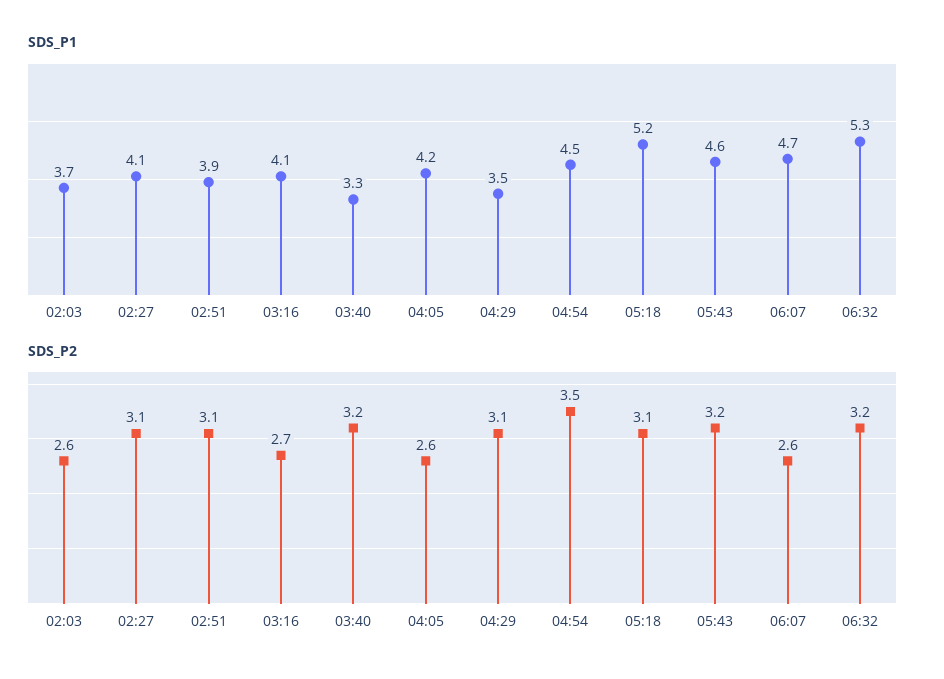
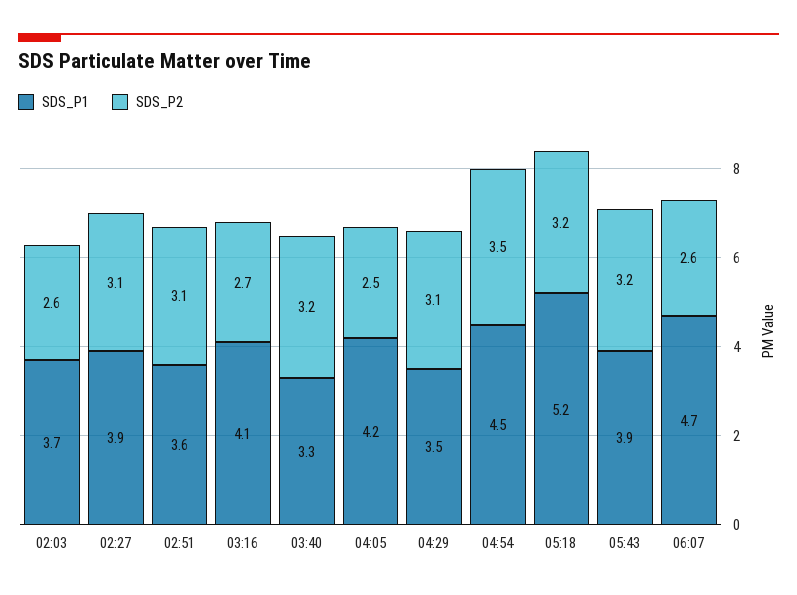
  {
    "SDS_P1": {
      "02:03": 3.7,
-     "02:27": 4.1,
+     "02:27": 3.9,
-     "02:51": 3.9,
+     "02:51": 3.6,
      "03:16": 4.1,
      "03:40": 3.3,
      "04:05": 4.2,
      "04:29": 3.5,
      "04:54": 4.5,
      "05:18": 5.2,
-     "05:43": 4.6,
+     "05:43": 3.9,
-     "06:07": 4.7,
+     "06:07": 4.7
-     "06:32": 5.3
    },
    "SDS_P2": {
      "02:03": 2.6,
      "02:27": 3.1,
      "02:51": 3.1,
      "03:16": 2.7,
      "03:40": 3.2,
-     "04:05": 2.6,
+     "04:05": 2.5,
      "04:29": 3.1,
      "04:54": 3.5,
-     "05:18": 3.1,
+     "05:18": 3.2,
      "05:43": 3.2,
-     "06:07": 2.6,
+     "06:07": 2.6
-     "06:32": 3.2
    }
  }

